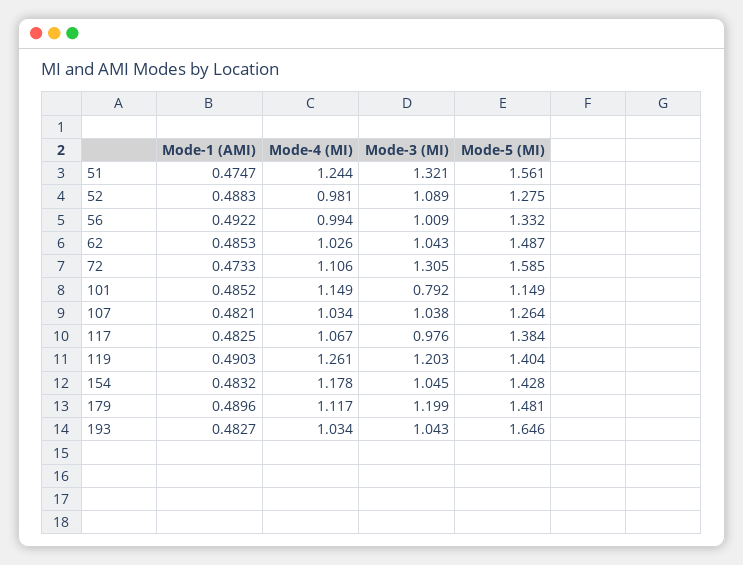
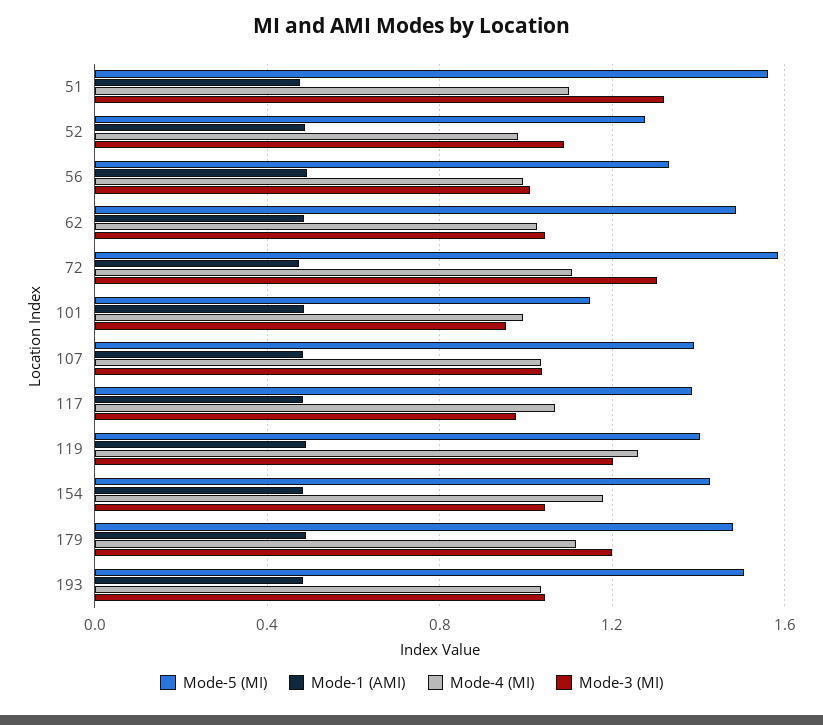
  {
    "Mode-1 (AMI)": {
      "51": 0.4747,
      "52": 0.4883,
      "56": 0.4922,
      "62": 0.4853,
      "72": 0.4733,
      "101": 0.4852,
      "107": 0.4821,
      "117": 0.4825,
      "119": 0.4903,
      "154": 0.4832,
      "179": 0.4896,
      "193": 0.4827
    },
    "Mode-4 (MI)": {
-     "51": 1.244,
+     "51": 1.1,
      "52": 0.981,
      "56": 0.994,
      "62": 1.026,
      "72": 1.106,
-     "101": 1.149,
+     "101": 1,
      "107": 1.034,
      "117": 1.067,
      "119": 1.261,
      "154": 1.178,
      "179": 1.117,
      "193": 1.034
    },
    "Mode-3 (MI)": {
      "51": 1.321,
      "52": 1.089,
      "56": 1.009,
      "62": 1.043,
      "72": 1.305,
-     "101": 0.792,
+     "101": 0.95,
      "107": 1.038,
      "117": 0.976,
      "119": 1.203,
      "154": 1.045,
      "179": 1.199,
      "193": 1.043
    },
    "Mode-5 (MI)": {
      "51": 1.561,
      "52": 1.275,
      "56": 1.332,
      "62": 1.487,
      "72": 1.585,
      "101": 1.149,
-     "107": 1.264,
+     "107": 1.4,
      "117": 1.384,
      "119": 1.404,
      "154": 1.428,
      "179": 1.481,
-     "193": 1.646
+     "193": 1.5
    }
  }

